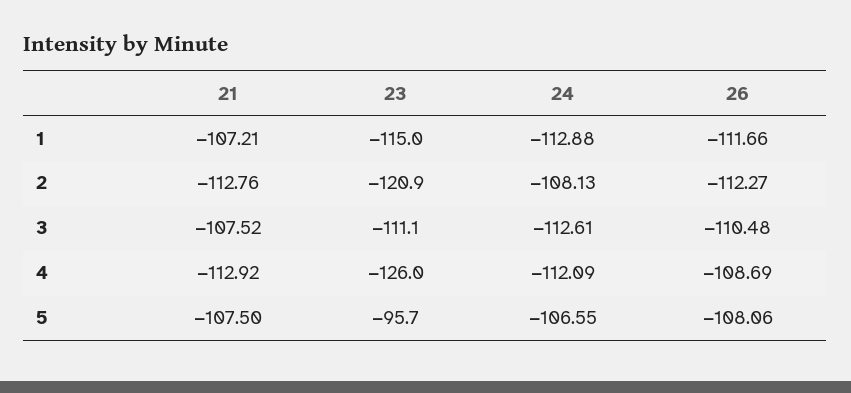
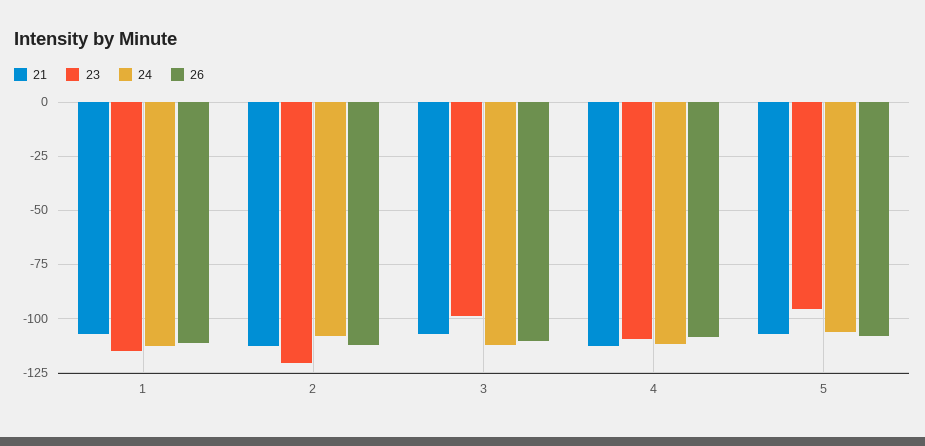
  {
    "21": {
      "1": -107.21,
      "2": -112.76,
      "3": -107.52,
      "4": -112.92,
      "5": -107.5
    },
    "23": {
      "1": -115,
      "2": -120.9,
-     "3": -111.1,
+     "3": -100,
-     "4": -126,
+     "4": -110,
      "5": -95.7
    },
    "24": {
      "1": -112.88,
      "2": -108.13,
      "3": -112.61,
      "4": -112.09,
      "5": -106.55
    },
    "26": {
      "1": -111.66,
      "2": -112.27,
      "3": -110.48,
      "4": -108.69,
      "5": -108.06
    }
  }

